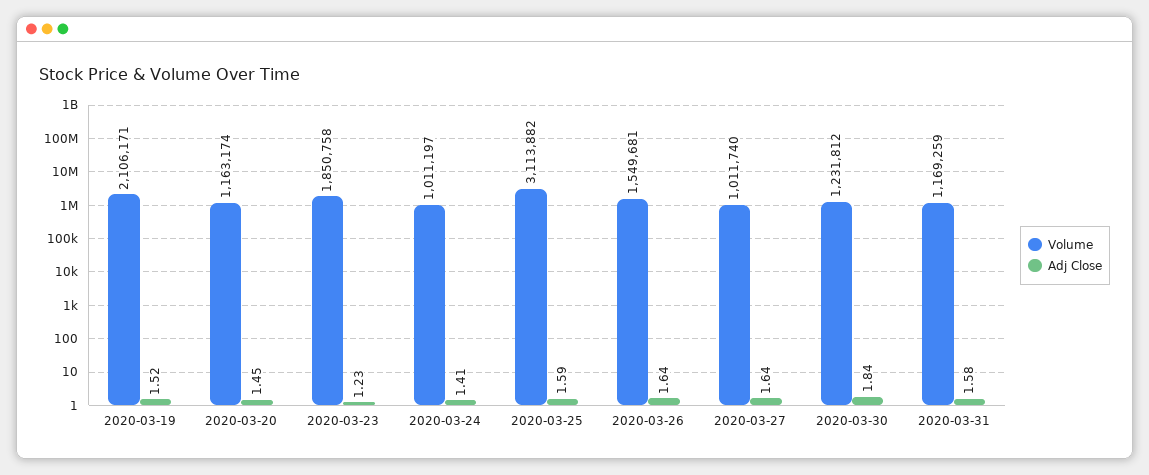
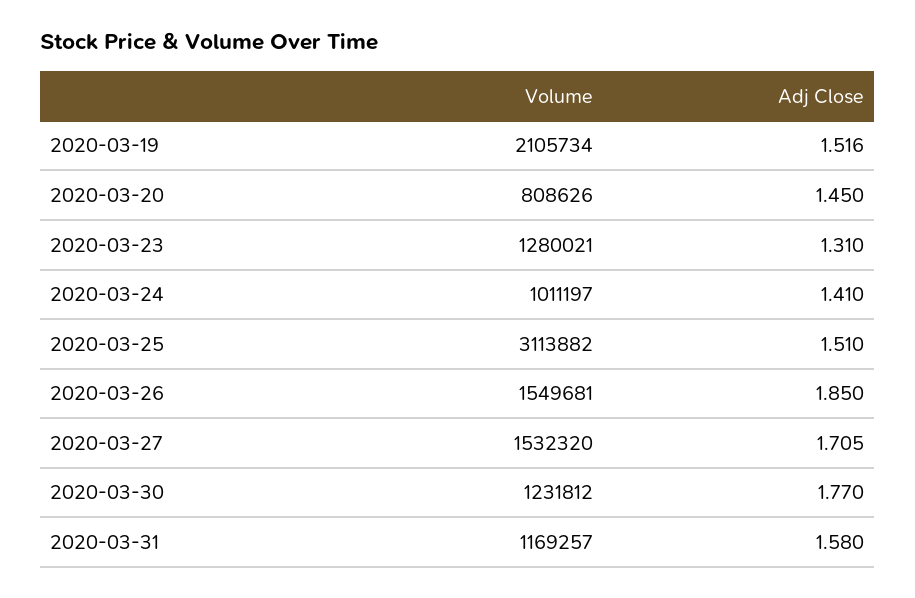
  {
    "Volume": {
-     "2020-03-19": 2106171,
+     "2020-03-19": 2105734,
-     "2020-03-20": 1163174,
+     "2020-03-20": 808626,
-     "2020-03-23": 1850758,
+     "2020-03-23": 1280021,
      "2020-03-24": 1011197,
      "2020-03-25": 3113882,
      "2020-03-26": 1549681,
-     "2020-03-27": 1011740,
+     "2020-03-27": 1532320,
      "2020-03-30": 1231812,
-     "2020-03-31": 1169259
+     "2020-03-31": 1169257
    },
    "Adj Close": {
      "2020-03-19": 1.516,
      "2020-03-20": 1.45,
-     "2020-03-23": 1.23,
+     "2020-03-23": 1.31,
      "2020-03-24": 1.41,
-     "2020-03-25": 1.59,
+     "2020-03-25": 1.51,
-     "2020-03-26": 1.64,
+     "2020-03-26": 1.85,
-     "2020-03-27": 1.64,
+     "2020-03-27": 1.705,
-     "2020-03-30": 1.84,
+     "2020-03-30": 1.77,
      "2020-03-31": 1.58
    }
  }

